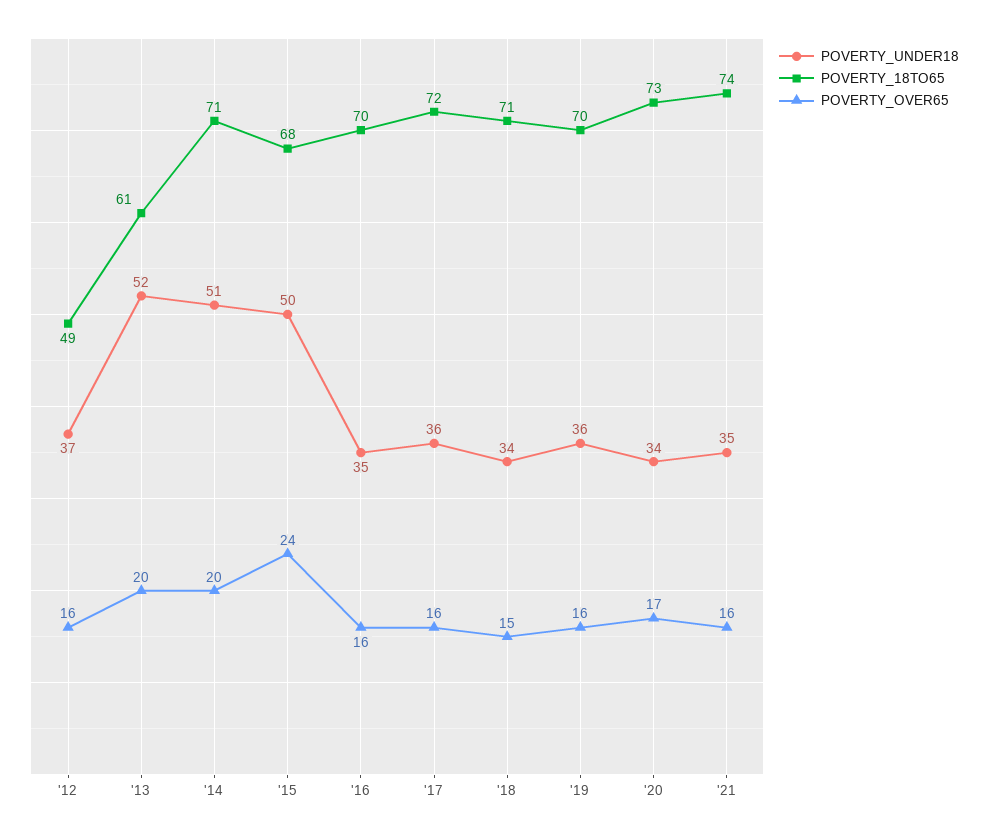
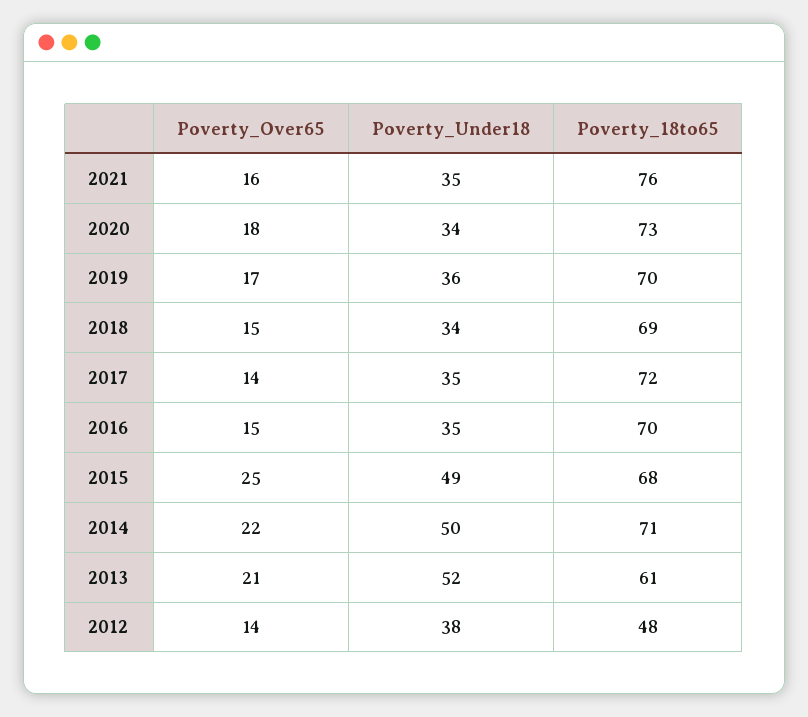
  {
    "POVERTY_UNDER18": {
-     "'12": 37,
+     "'12": 38,
      "'13": 52,
-     "'14": 51,
+     "'14": 50,
-     "'15": 50,
+     "'15": 49,
      "'16": 35,
-     "'17": 36,
+     "'17": 35,
      "'18": 34,
      "'19": 36,
      "'20": 34,
      "'21": 35
    },
    "POVERTY_18TO65": {
-     "'12": 49,
+     "'12": 48,
      "'13": 61,
      "'14": 71,
      "'15": 68,
      "'16": 70,
      "'17": 72,
-     "'18": 71,
+     "'18": 69,
      "'19": 70,
      "'20": 73,
-     "'21": 74
+     "'21": 76
    },
    "POVERTY_OVER65": {
-     "'12": 16,
+     "'12": 14,
-     "'13": 20,
+     "'13": 21,
-     "'14": 20,
+     "'14": 22,
-     "'15": 24,
+     "'15": 25,
-     "'16": 16,
+     "'16": 15,
-     "'17": 16,
+     "'17": 14,
      "'18": 15,
-     "'19": 16,
+     "'19": 17,
-     "'20": 17,
+     "'20": 18,
      "'21": 16
    }
  }

